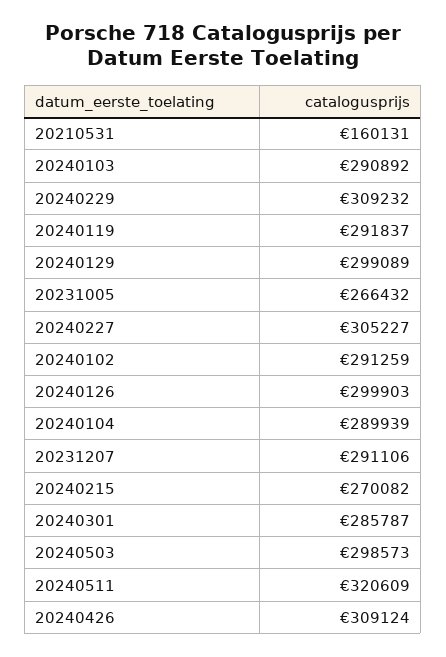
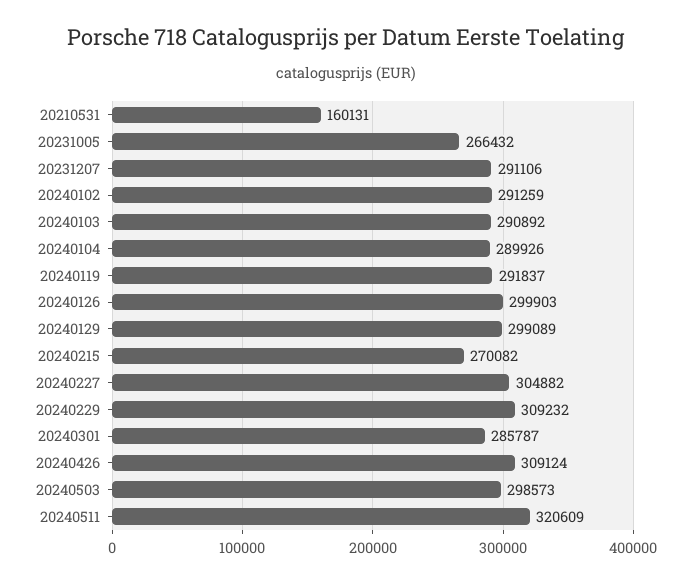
  {
    "20210531": 160131,
    "20240103": 290892,
    "20240229": 309232,
    "20240119": 291837,
    "20240129": 299089,
    "20231005": 266432,
-   "20240227": 305227,
+   "20240227": 304882,
    "20240102": 291259,
    "20240126": 299903,
-   "20240104": 289939,
+   "20240104": 289926,
    "20231207": 291106,
    "20240215": 270082,
    "20240301": 285787,
    "20240503": 298573,
    "20240511": 320609,
    "20240426": 309124
  }

